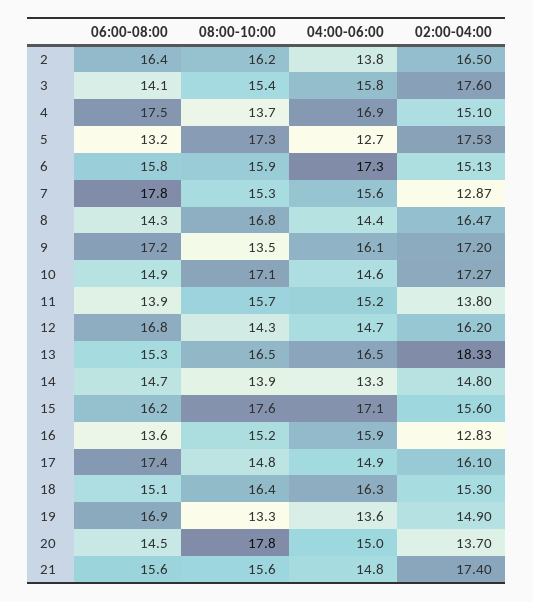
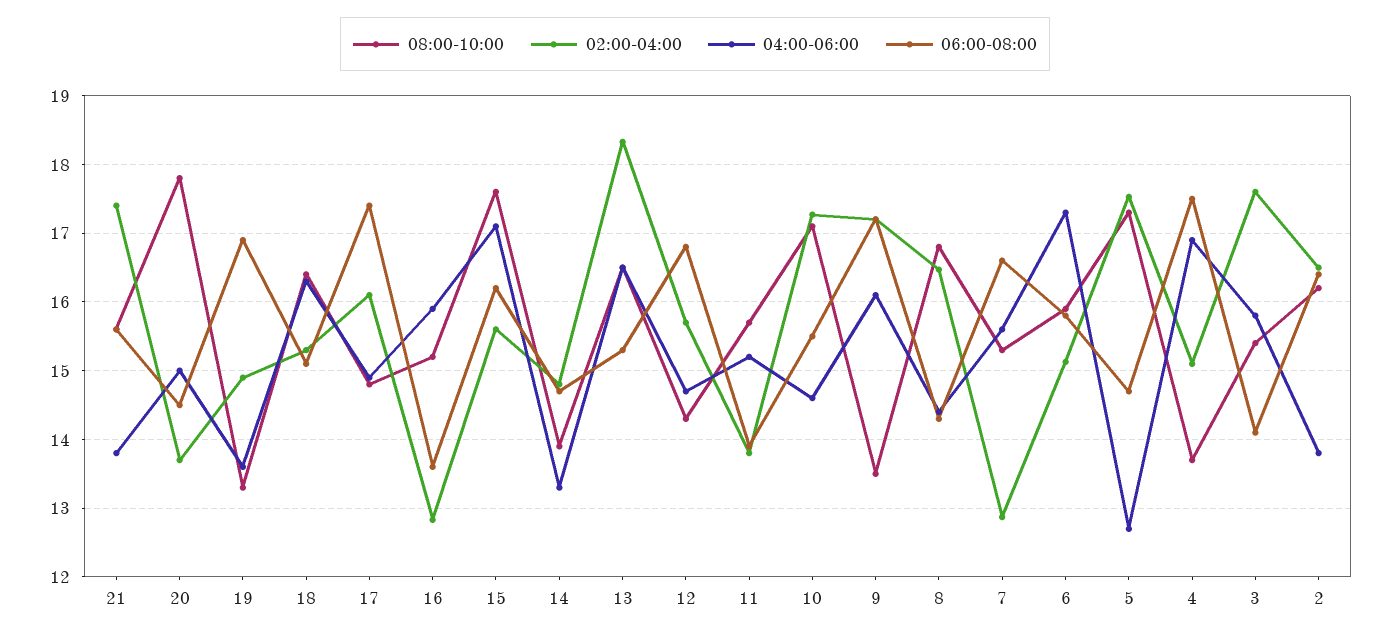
  {
    "06:00-08:00": {
      "2": 16.4,
      "3": 14.1,
      "4": 17.5,
-     "5": 13.2,
+     "5": 14.7,
      "6": 15.8,
-     "7": 17.8,
+     "7": 16.6,
      "8": 14.3,
      "9": 17.2,
-     "10": 14.9,
+     "10": 15.5,
      "11": 13.9,
      "12": 16.8,
      "13": 15.3,
      "14": 14.7,
      "15": 16.2,
      "16": 13.6,
      "17": 17.4,
      "18": 15.1,
      "19": 16.9,
      "20": 14.5,
      "21": 15.6
    },
    "08:00-10:00": {
      "2": 16.2,
      "3": 15.4,
      "4": 13.7,
      "5": 17.3,
      "6": 15.9,
      "7": 15.3,
      "8": 16.8,
      "9": 13.5,
      "10": 17.1,
      "11": 15.7,
      "12": 14.3,
      "13": 16.5,
      "14": 13.9,
      "15": 17.6,
      "16": 15.2,
      "17": 14.8,
      "18": 16.4,
      "19": 13.3,
      "20": 17.8,
      "21": 15.6
    },
    "04:00-06:00": {
      "2": 13.8,
      "3": 15.8,
      "4": 16.9,
      "5": 12.7,
      "6": 17.3,
      "7": 15.6,
      "8": 14.4,
      "9": 16.1,
      "10": 14.6,
      "11": 15.2,
      "12": 14.7,
      "13": 16.5,
      "14": 13.3,
      "15": 17.1,
      "16": 15.9,
      "17": 14.9,
      "18": 16.3,
      "19": 13.6,
      "20": 15,
-     "21": 14.8
+     "21": 13.8
    },
    "02:00-04:00": {
      "2": 16.5,
      "3": 17.6,
      "4": 15.1,
      "5": 17.53,
      "6": 15.13,
      "7": 12.87,
      "8": 16.47,
      "9": 17.2,
      "10": 17.27,
      "11": 13.8,
-     "12": 16.2,
+     "12": 15.7,
      "13": 18.33,
      "14": 14.8,
      "15": 15.6,
      "16": 12.83,
      "17": 16.1,
      "18": 15.3,
      "19": 14.9,
      "20": 13.7,
      "21": 17.4
    }
  }

